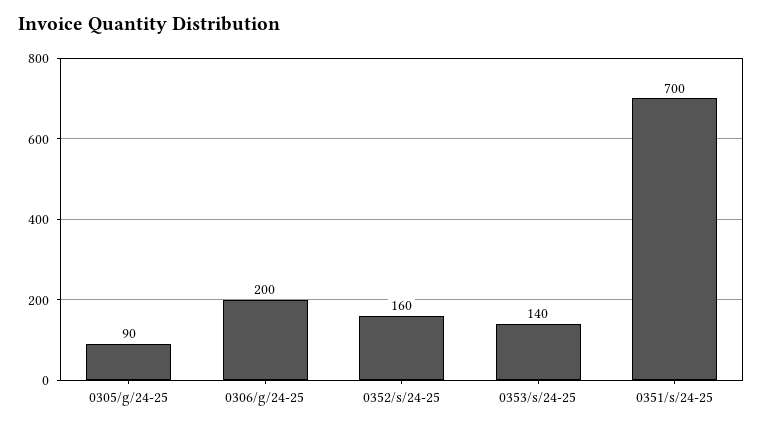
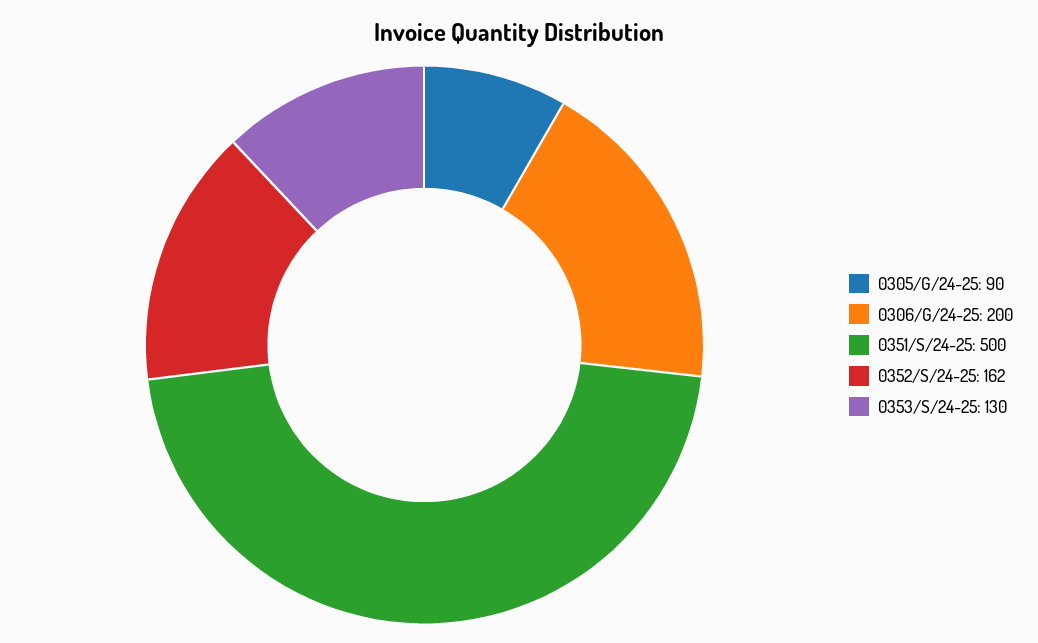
  {
    "0305/g/24-25": 90,
    "0306/g/24-25": 200,
-   "0352/s/24-25": 160,
+   "0352/s/24-25": 162,
-   "0353/s/24-25": 140,
+   "0353/s/24-25": 130,
-   "0351/s/24-25": 700
+   "0351/s/24-25": 500
  }

